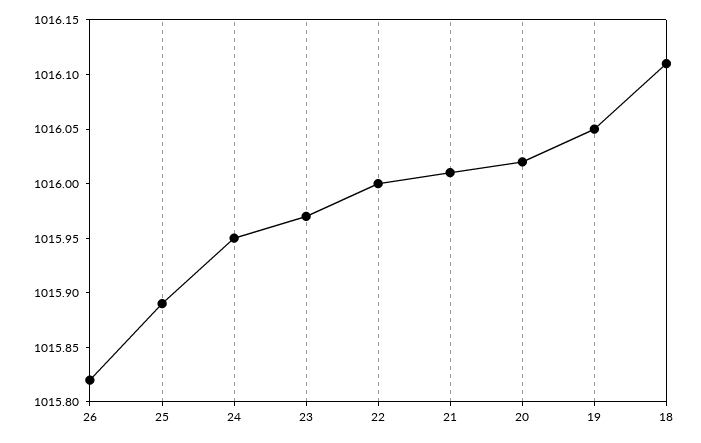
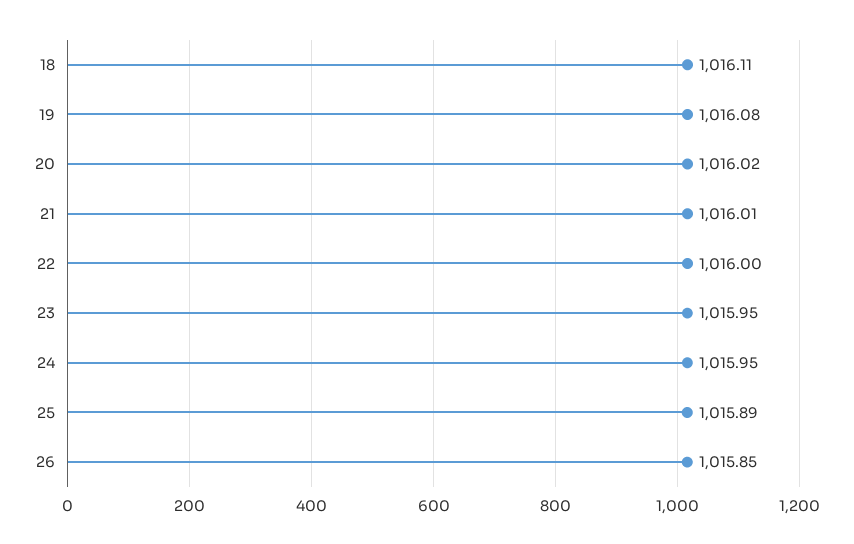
  {
-   "26": 1015.82,
+   "26": 1015.85,
    "25": 1015.89,
    "24": 1015.95,
-   "23": 1015.97,
+   "23": 1015.95,
    "22": 1016,
    "21": 1016.01,
    "20": 1016.02,
-   "19": 1016.05,
+   "19": 1016.08,
    "18": 1016.11
  }

